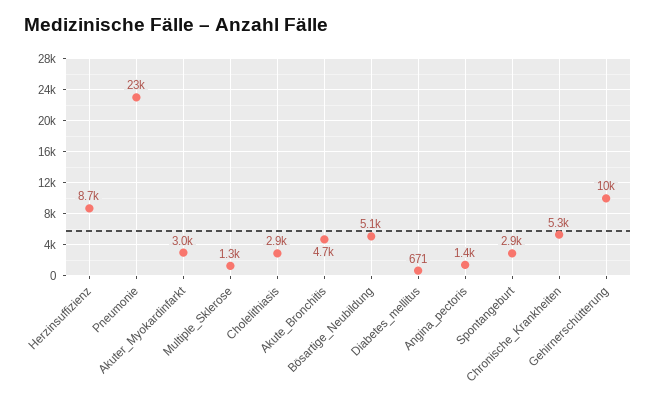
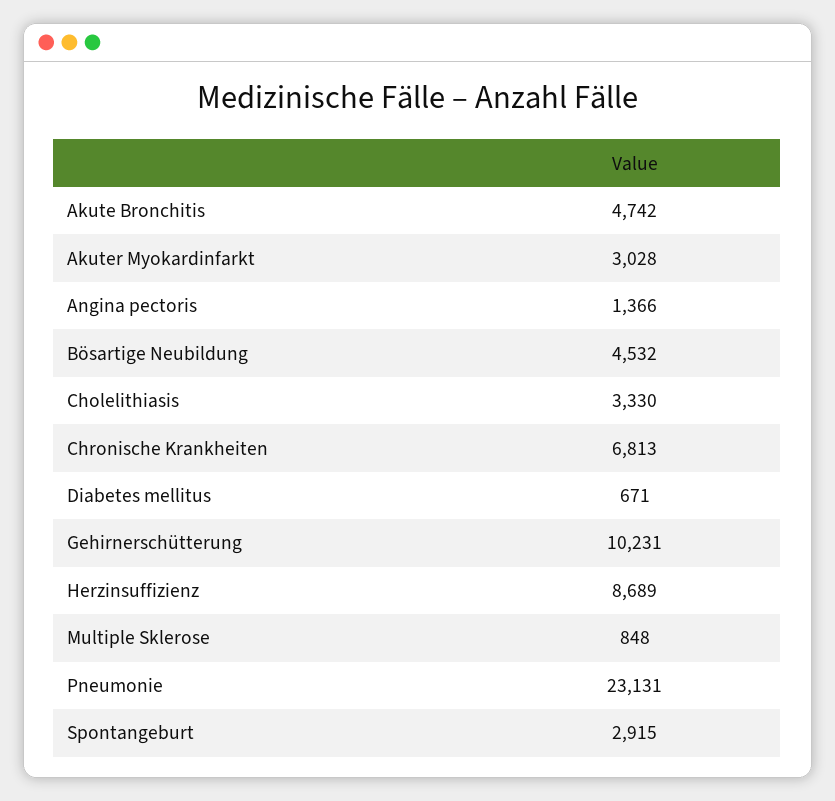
  {
    "Herzinsuffizienz": 8689,
    "Pneumonie": 23131,
    "Akuter_Myokardinfarkt": 3028,
-   "Multiple_Sklerose": 1300,
+   "Multiple_Sklerose": 848,
-   "Cholelithiasis": 2900,
+   "Cholelithiasis": 3330,
    "Akute_Bronchitis": 4742,
-   "Bösartige_Neubildung": 5100,
+   "Bösartige_Neubildung": 4532,
    "Diabetes_mellitus": 671,
    "Angina_pectoris": 1366,
    "Spontangeburt": 2915,
-   "Chronische_Krankheiten": 5300,
+   "Chronische_Krankheiten": 6813,
    "Gehirnerschütterung": 10231
  }

